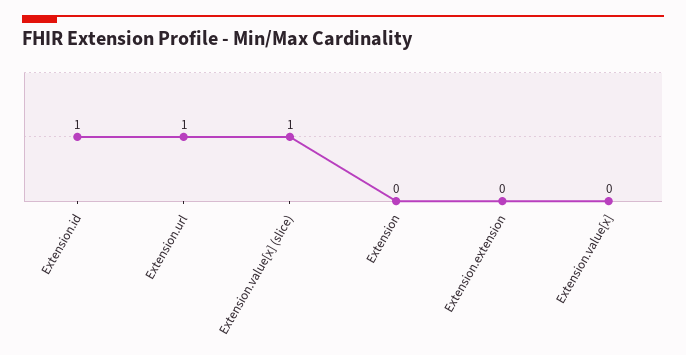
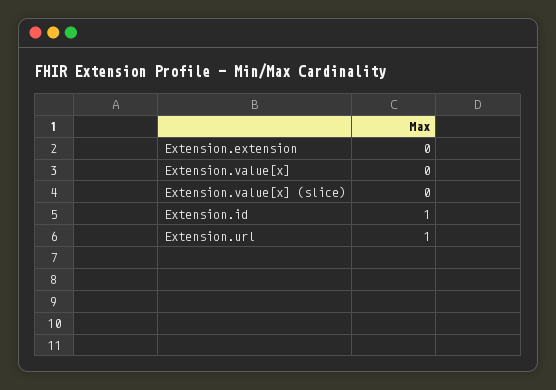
  {
    "Extension.id": 1,
    "Extension.url": 1,
-   "Extension.value[x] (slice)": 1,
+   "Extension.value[x] (slice)": 0,
-   "Extension": 0,
    "Extension.extension": 0,
    "Extension.value[x]": 0
  }

